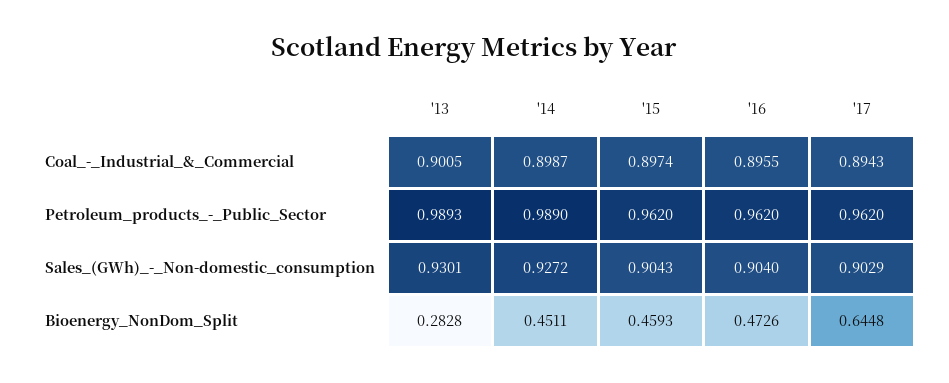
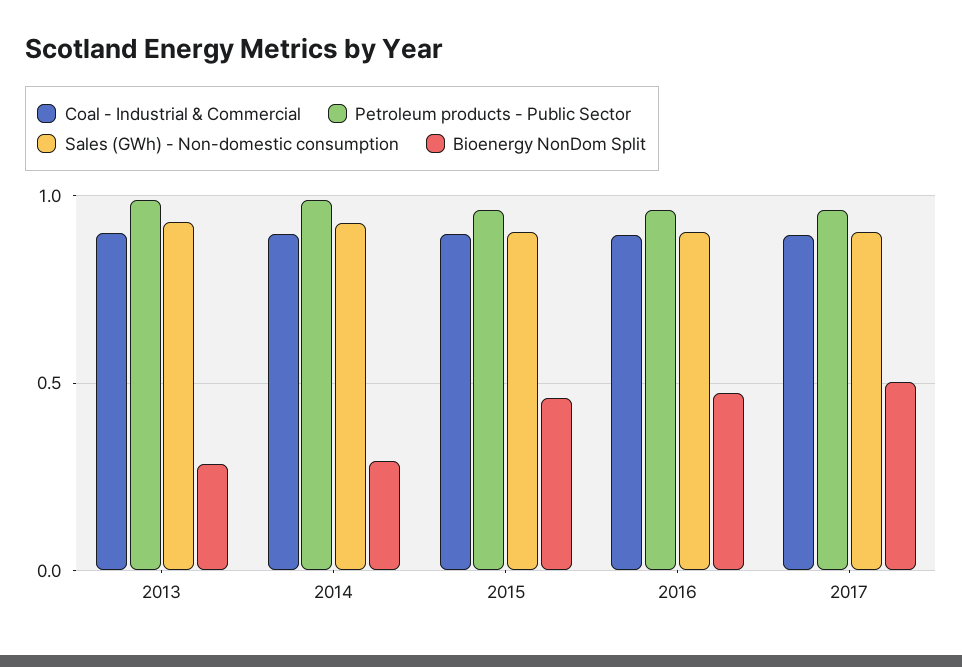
  {
    "Coal_-_Industrial_&_Commercial": {
      "'13": 0.9005,
      "'14": 0.8987,
      "'15": 0.8974,
      "'16": 0.8955,
      "'17": 0.8943
    },
    "Petroleum_products_-_Public_Sector": {
      "'13": 0.9893,
      "'14": 0.989,
      "'15": 0.962,
      "'16": 0.962,
      "'17": 0.962
    },
    "Sales_(GWh)_-_Non-domestic_consumption": {
      "'13": 0.9301,
      "'14": 0.9272,
      "'15": 0.9043,
      "'16": 0.904,
      "'17": 0.9029
    },
    "Bioenergy_NonDom_Split": {
      "'13": 0.2828,
-     "'14": 0.4511,
+     "'14": 0.3,
      "'15": 0.4593,
      "'16": 0.4726,
-     "'17": 0.6448
+     "'17": 0.5
    }
  }

